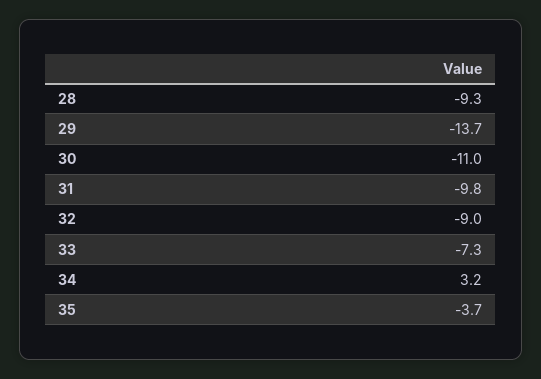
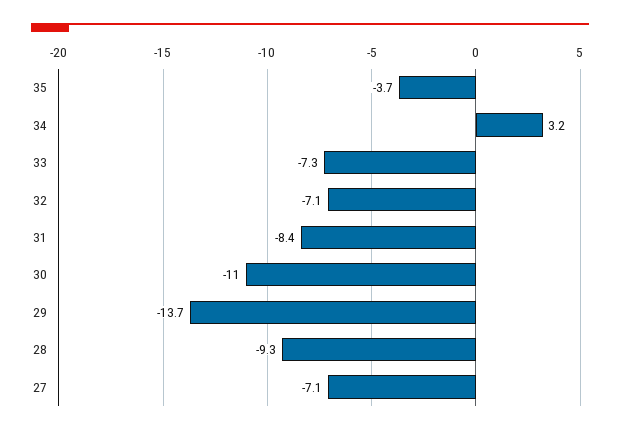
  {
    "28": -9.3,
    "29": -13.7,
    "30": -11,
-   "31": -9.8,
+   "31": -8.4,
-   "32": -9,
+   "32": -7.1,
    "33": -7.3,
    "34": 3.2,
-   "35": -3.7
+   "35": -3.7,
+   "27": -7.1
  }

